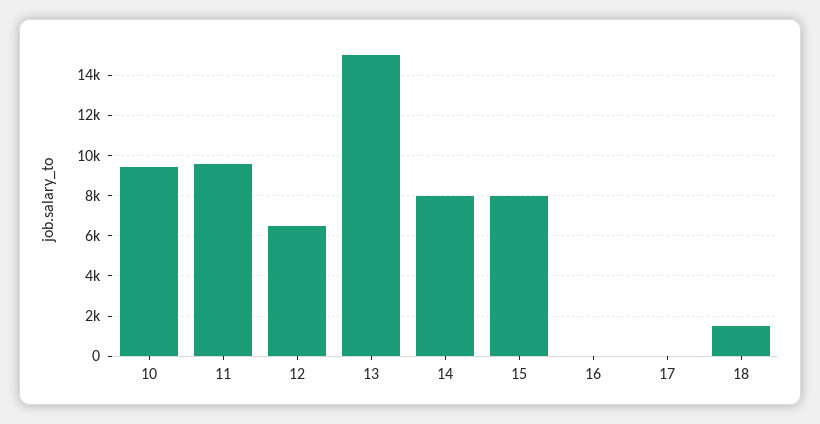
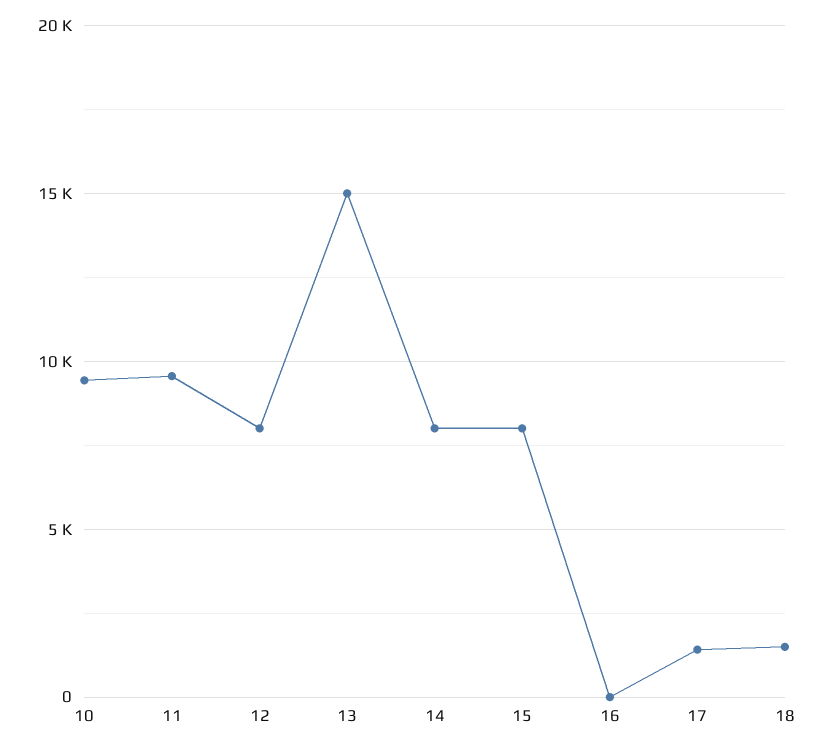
  {
    "10": 9500,
    "11": 9500,
-   "12": 6500,
+   "12": 8000,
    "13": 15000,
    "14": 8000,
    "15": 8000,
    "16": 0,
-   "17": 0,
+   "17": 1500,
    "18": 1500
  }

